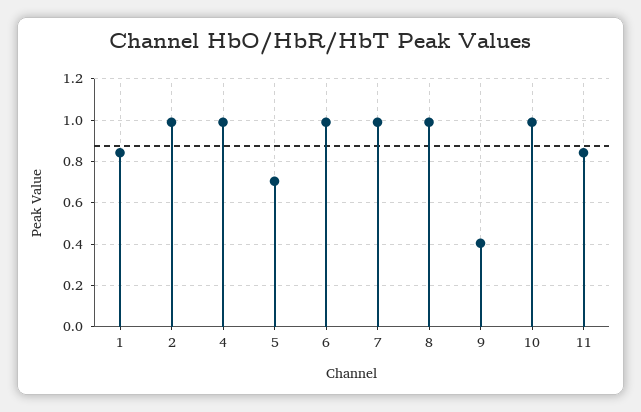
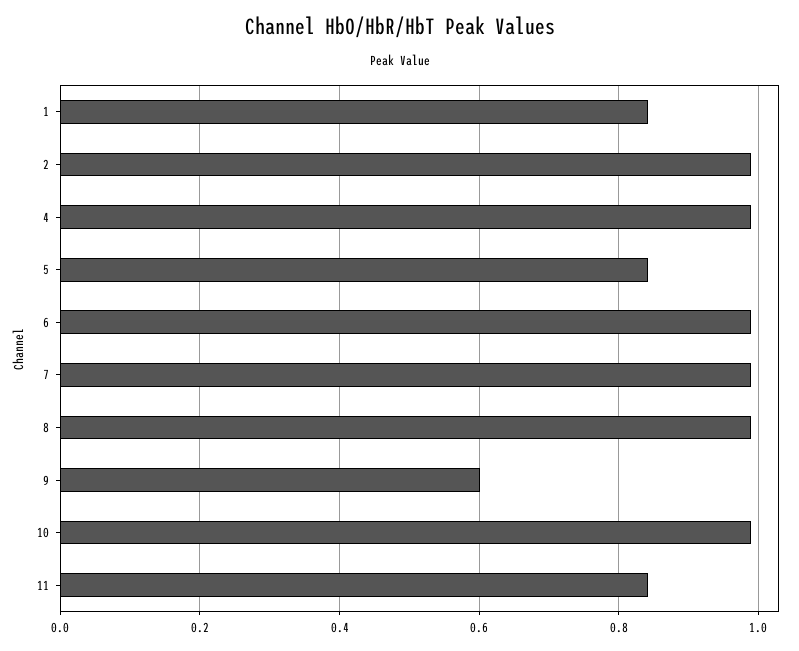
  {
    "1": 0.84,
    "2": 0.98,
    "4": 0.98,
-   "5": 0.7,
+   "5": 0.84,
    "6": 0.98,
    "7": 0.98,
    "8": 0.98,
-   "9": 0.4,
+   "9": 0.6,
    "10": 0.98,
    "11": 0.84
  }

